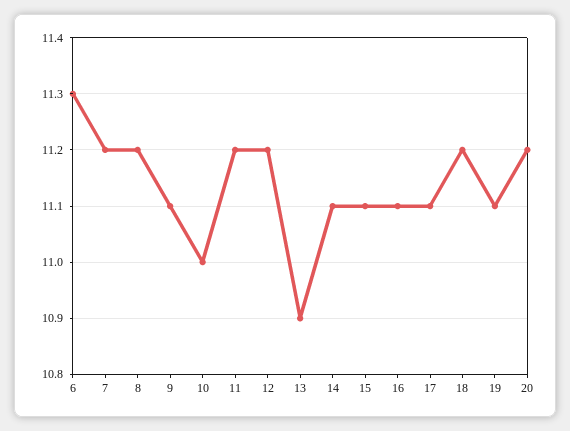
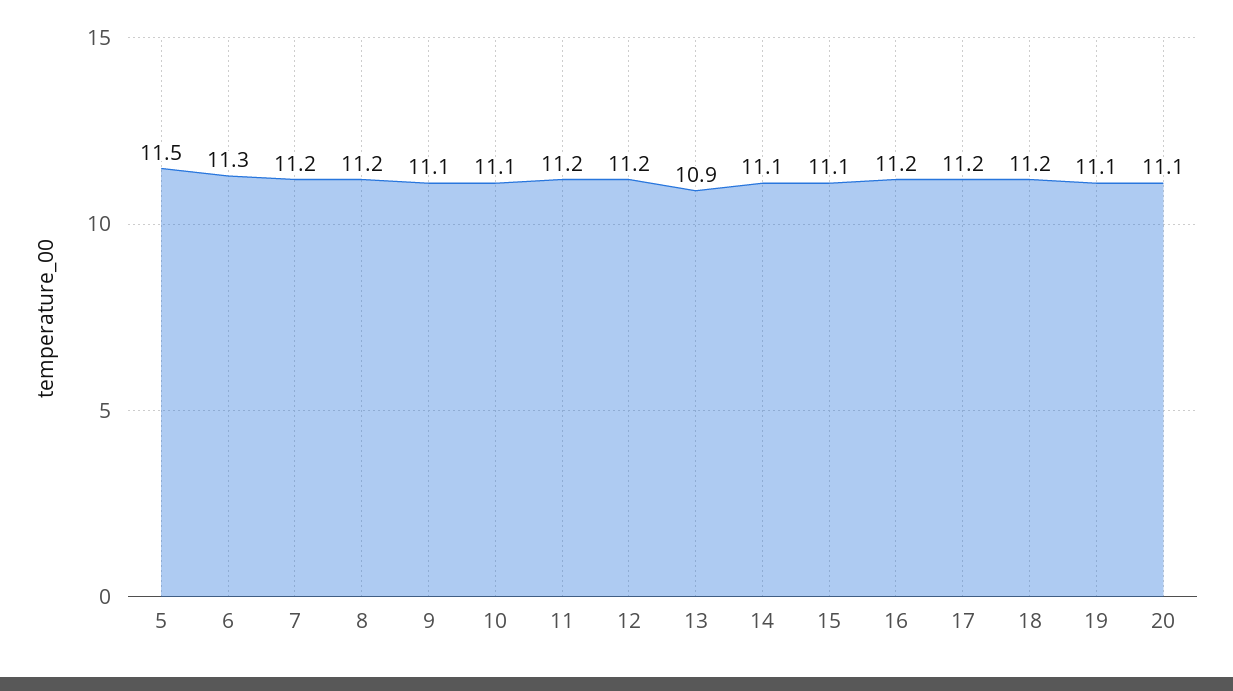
  {
    "6": 11.3,
    "7": 11.2,
    "8": 11.2,
    "9": 11.1,
-   "10": 11,
+   "10": 11.1,
    "11": 11.2,
    "12": 11.2,
    "13": 10.9,
    "14": 11.1,
    "15": 11.1,
-   "16": 11.1,
+   "16": 11.2,
-   "17": 11.1,
+   "17": 11.2,
    "18": 11.2,
    "19": 11.1,
-   "20": 11.2
+   "20": 11.1,
+   "5": 11.5
  }

